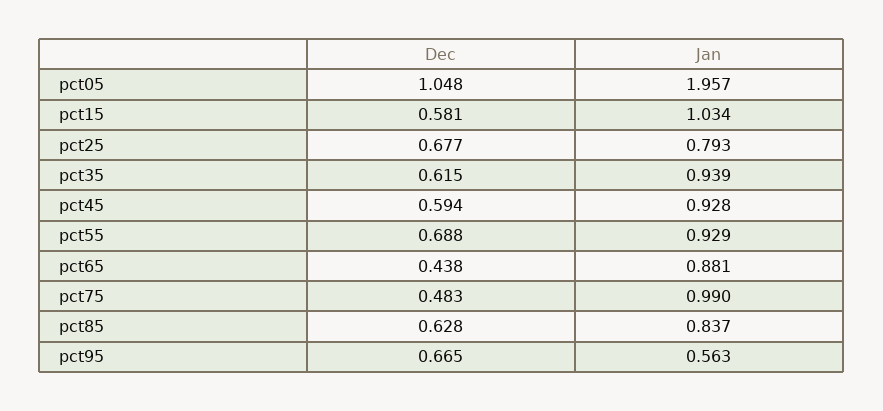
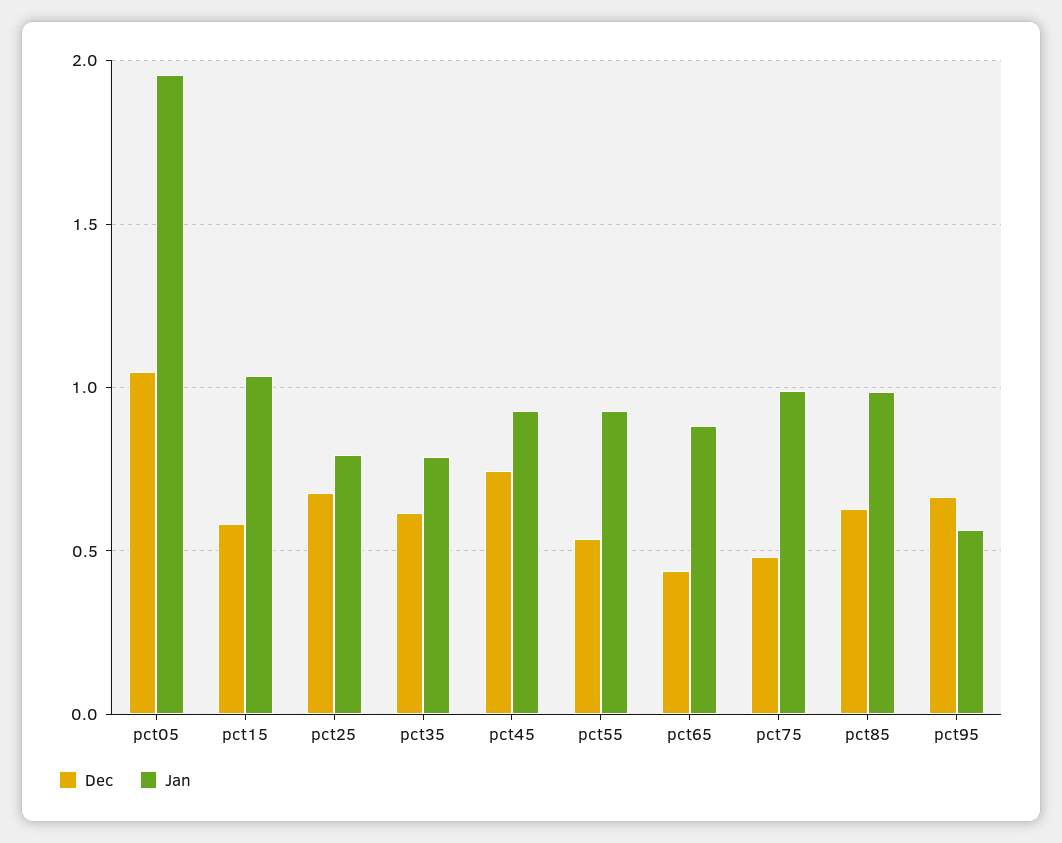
  {
    "Dec": {
      "pct05": 1.048,
      "pct15": 0.581,
      "pct25": 0.677,
      "pct35": 0.615,
-     "pct45": 0.594,
+     "pct45": 0.75,
-     "pct55": 0.688,
+     "pct55": 0.55,
      "pct65": 0.438,
      "pct75": 0.483,
      "pct85": 0.628,
      "pct95": 0.665
    },
    "Jan": {
      "pct05": 1.957,
      "pct15": 1.034,
      "pct25": 0.793,
-     "pct35": 0.939,
+     "pct35": 0.8,
      "pct45": 0.928,
      "pct55": 0.929,
      "pct65": 0.881,
      "pct75": 0.99,
-     "pct85": 0.837,
+     "pct85": 1,
      "pct95": 0.563
    }
  }

